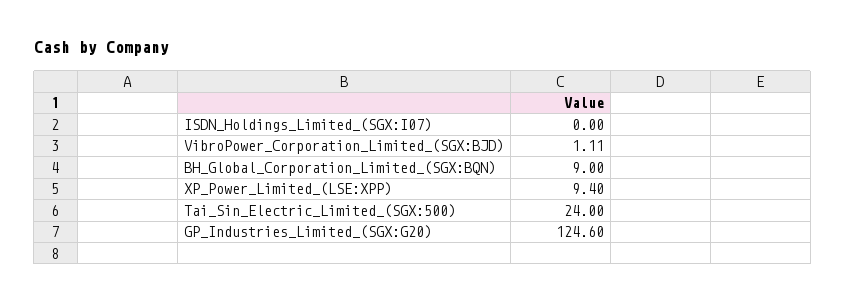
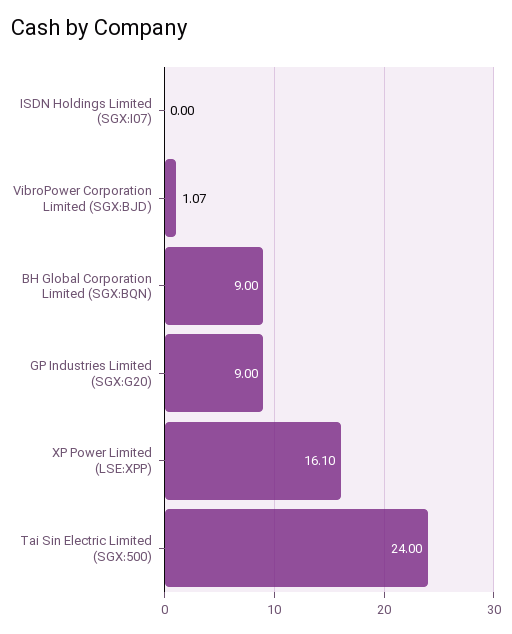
  {
    "ISDN_Holdings_Limited_(SGX:I07)": 0,
-   "VibroPower_Corporation_Limited_(SGX:BJD)": 1.11,
+   "VibroPower_Corporation_Limited_(SGX:BJD)": 1.07,
    "BH_Global_Corporation_Limited_(SGX:BQN)": 9,
-   "XP_Power_Limited_(LSE:XPP)": 9.4,
+   "XP_Power_Limited_(LSE:XPP)": 16.1,
    "Tai_Sin_Electric_Limited_(SGX:500)": 24,
-   "GP_Industries_Limited_(SGX:G20)": 124.6
+   "GP_Industries_Limited_(SGX:G20)": 9
  }

